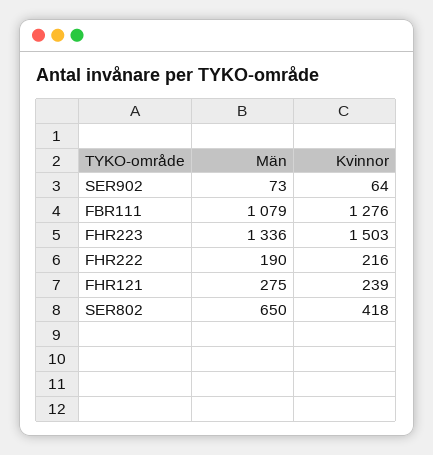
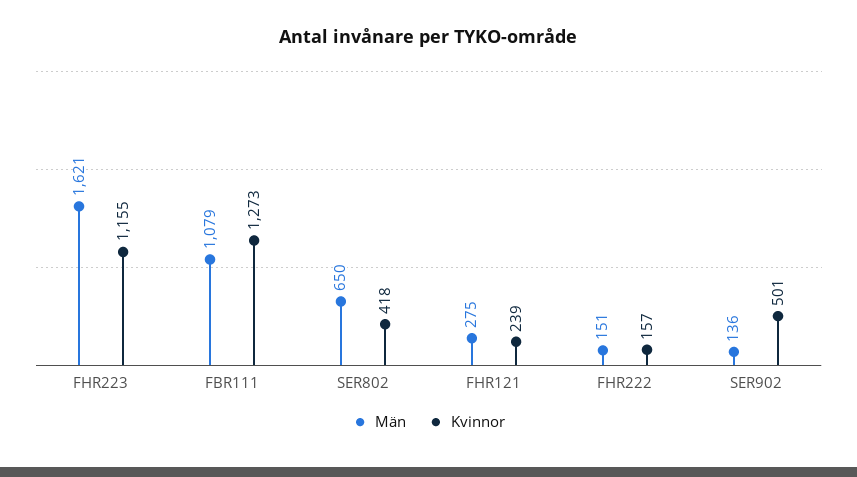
  {
    "Män": {
-     "SER902": 73,
+     "SER902": 136,
      "FBR111": 1079,
-     "FHR223": 1336,
+     "FHR223": 1621,
-     "FHR222": 190,
+     "FHR222": 151,
      "FHR121": 275,
      "SER802": 650
    },
    "Kvinnor": {
-     "SER902": 64,
+     "SER902": 501,
-     "FBR111": 1276,
+     "FBR111": 1273,
-     "FHR223": 1503,
+     "FHR223": 1155,
-     "FHR222": 216,
+     "FHR222": 157,
      "FHR121": 239,
      "SER802": 418
    }
  }

